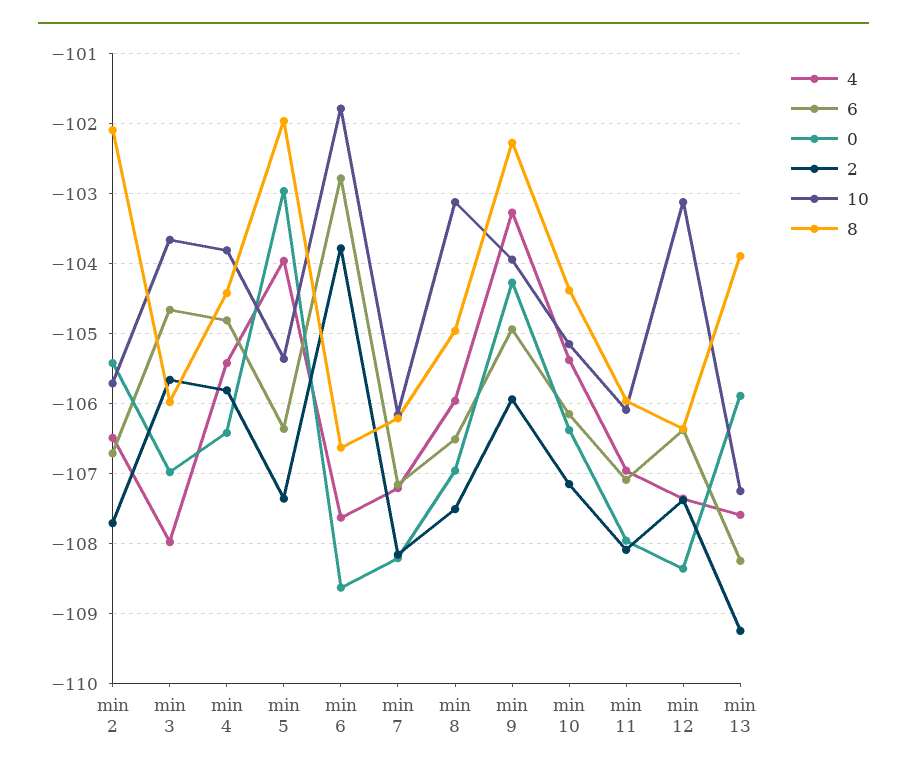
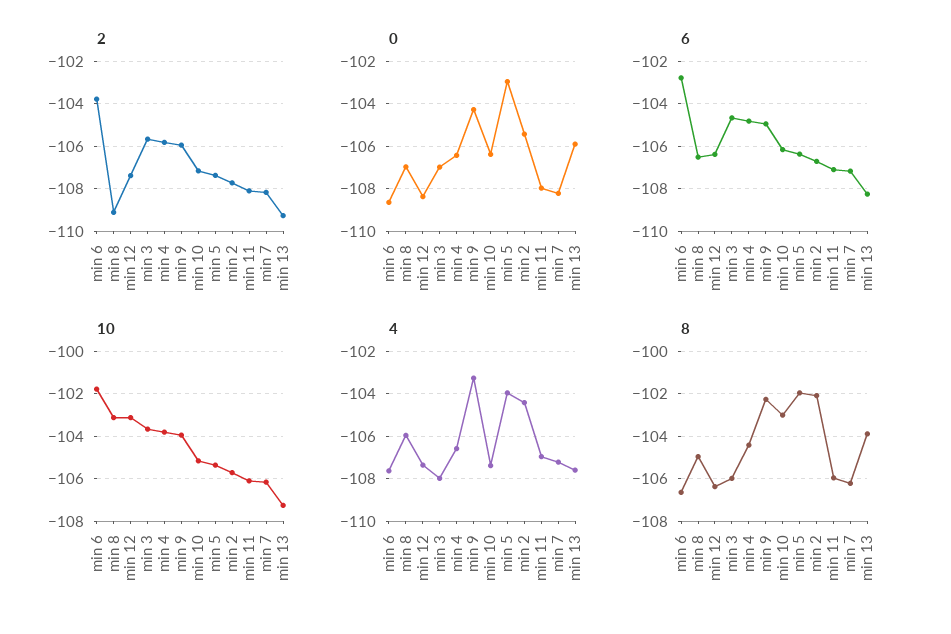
  {
    "4": {
-     "min 2": -106.5,
+     "min 2": -104.5,
      "min 3": -108,
-     "min 4": -105.4,
+     "min 4": -106.5,
      "min 5": -104,
      "min 6": -107.6,
      "min 7": -107.2,
      "min 8": -106,
      "min 9": -103.3,
-     "min 10": -105.4,
+     "min 10": -107.5,
      "min 11": -107,
      "min 12": -107.4,
      "min 13": -107.6
    },
    "6": {
      "min 2": -106.7,
      "min 3": -104.7,
      "min 4": -104.8,
      "min 5": -106.4,
      "min 6": -102.8,
      "min 7": -107.2,
      "min 8": -106.5,
      "min 9": -104.9,
      "min 10": -106.2,
      "min 11": -107.1,
      "min 12": -106.4,
      "min 13": -108.3
    },
    "0": {
      "min 2": -105.4,
      "min 3": -107,
      "min 4": -106.4,
      "min 5": -103,
      "min 6": -108.6,
      "min 7": -108.2,
      "min 8": -107,
      "min 9": -104.3,
      "min 10": -106.4,
      "min 11": -108,
      "min 12": -108.4,
      "min 13": -105.9
    },
    "2": {
      "min 2": -107.7,
      "min 3": -105.7,
      "min 4": -105.8,
      "min 5": -107.4,
      "min 6": -103.8,
      "min 7": -108.2,
-     "min 8": -107.5,
+     "min 8": -109,
      "min 9": -105.9,
      "min 10": -107.2,
      "min 11": -108.1,
      "min 12": -107.4,
      "min 13": -109.3
    },
    "10": {
      "min 2": -105.7,
      "min 3": -103.7,
      "min 4": -103.8,
      "min 5": -105.4,
      "min 6": -101.8,
      "min 7": -106.2,
      "min 8": -103.1,
      "min 9": -103.9,
      "min 10": -105.2,
      "min 11": -106.1,
      "min 12": -103.1,
      "min 13": -107.3
    },
    "8": {
      "min 2": -102.1,
      "min 3": -106,
      "min 4": -104.4,
      "min 5": -102,
      "min 6": -106.6,
      "min 7": -106.2,
      "min 8": -105,
      "min 9": -102.3,
-     "min 10": -104.4,
+     "min 10": -103,
      "min 11": -106,
      "min 12": -106.4,
      "min 13": -103.9
    }
  }

